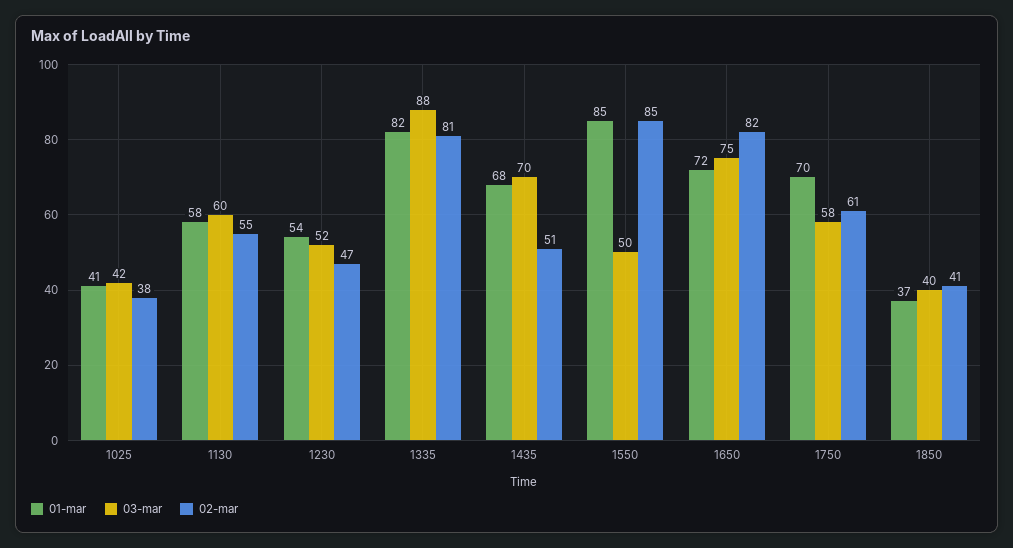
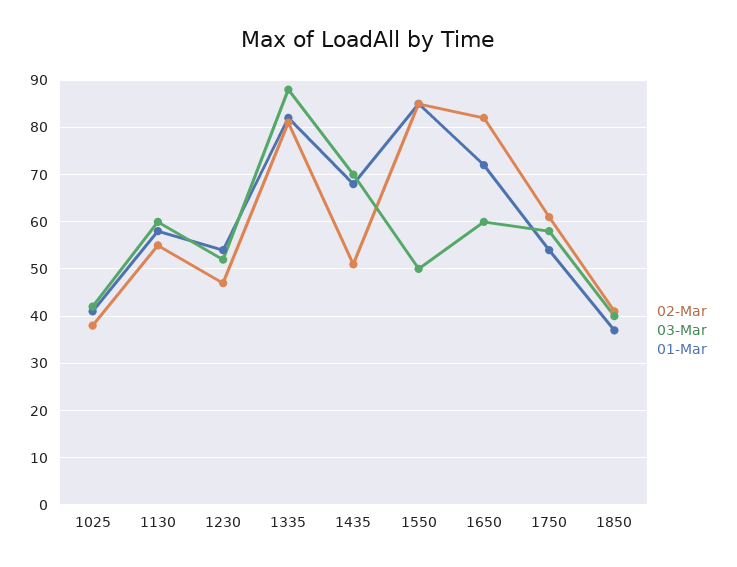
  {
    "01-mar": {
      "1025": 41,
      "1130": 58,
      "1230": 54,
      "1335": 82,
      "1435": 68,
      "1550": 85,
      "1650": 72,
-     "1750": 70,
+     "1750": 55,
      "1850": 37
    },
    "03-mar": {
      "1025": 42,
      "1130": 60,
      "1230": 52,
      "1335": 88,
      "1435": 70,
      "1550": 50,
-     "1650": 75,
+     "1650": 60,
      "1750": 58,
      "1850": 40
    },
    "02-mar": {
      "1025": 38,
      "1130": 55,
      "1230": 47,
      "1335": 81,
      "1435": 51,
      "1550": 85,
      "1650": 82,
      "1750": 61,
      "1850": 41
    }
  }

